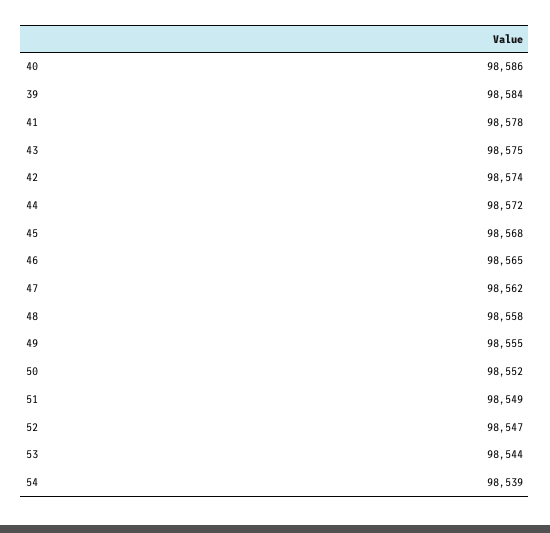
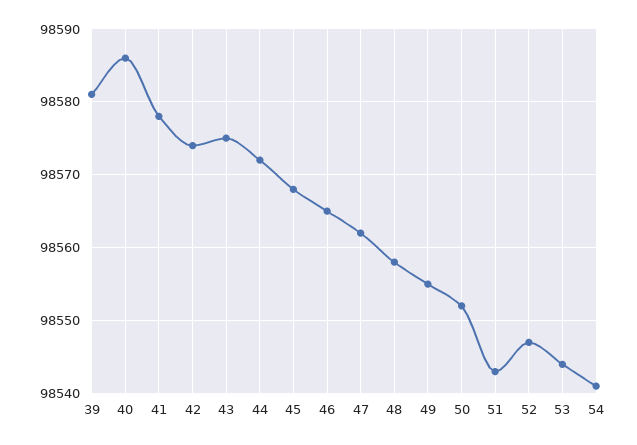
  {
    "40": 98586,
-   "39": 98584,
+   "39": 98581,
    "41": 98578,
    "43": 98575,
    "42": 98574,
    "44": 98572,
    "45": 98568,
    "46": 98565,
    "47": 98562,
    "48": 98558,
    "49": 98555,
    "50": 98552,
-   "51": 98549,
+   "51": 98543,
    "52": 98547,
    "53": 98544,
-   "54": 98539
+   "54": 98541
  }

